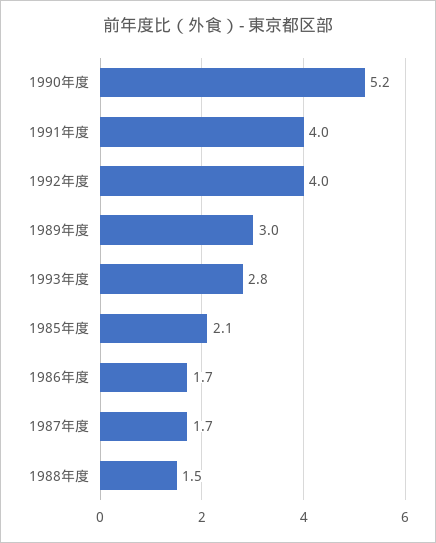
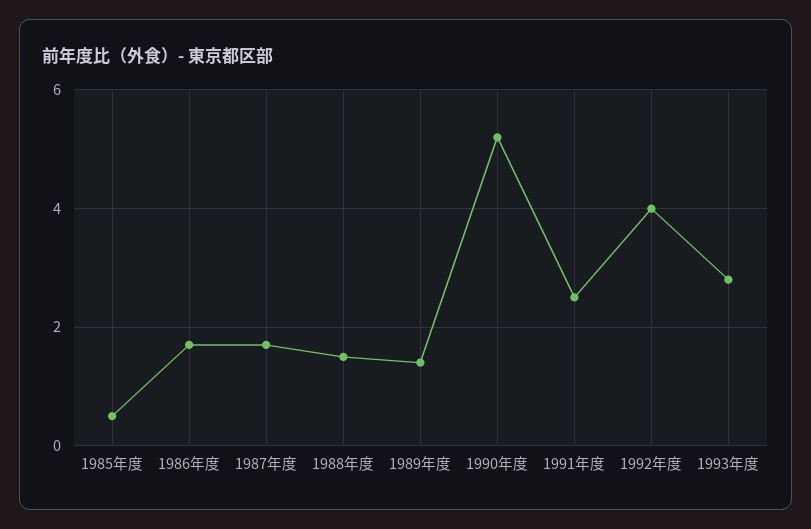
  {
    "1990年度": 5.2,
-   "1991年度": 4,
+   "1991年度": 2.5,
    "1992年度": 4,
-   "1989年度": 3,
+   "1989年度": 1.5,
    "1993年度": 2.8,
-   "1985年度": 2.1,
+   "1985年度": 0.5,
    "1986年度": 1.7,
    "1987年度": 1.7,
    "1988年度": 1.5
  }

